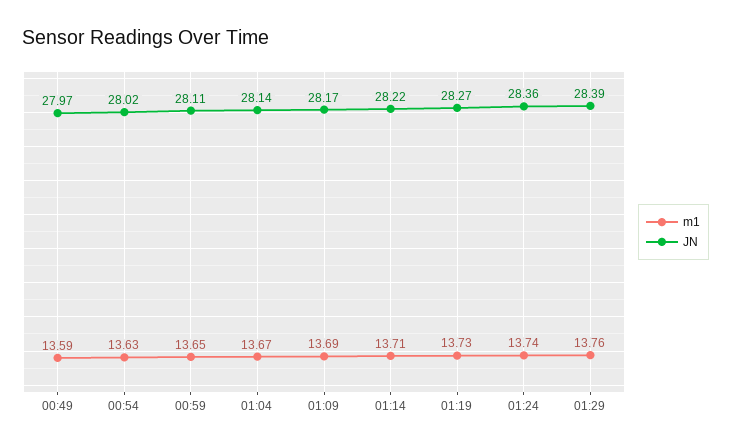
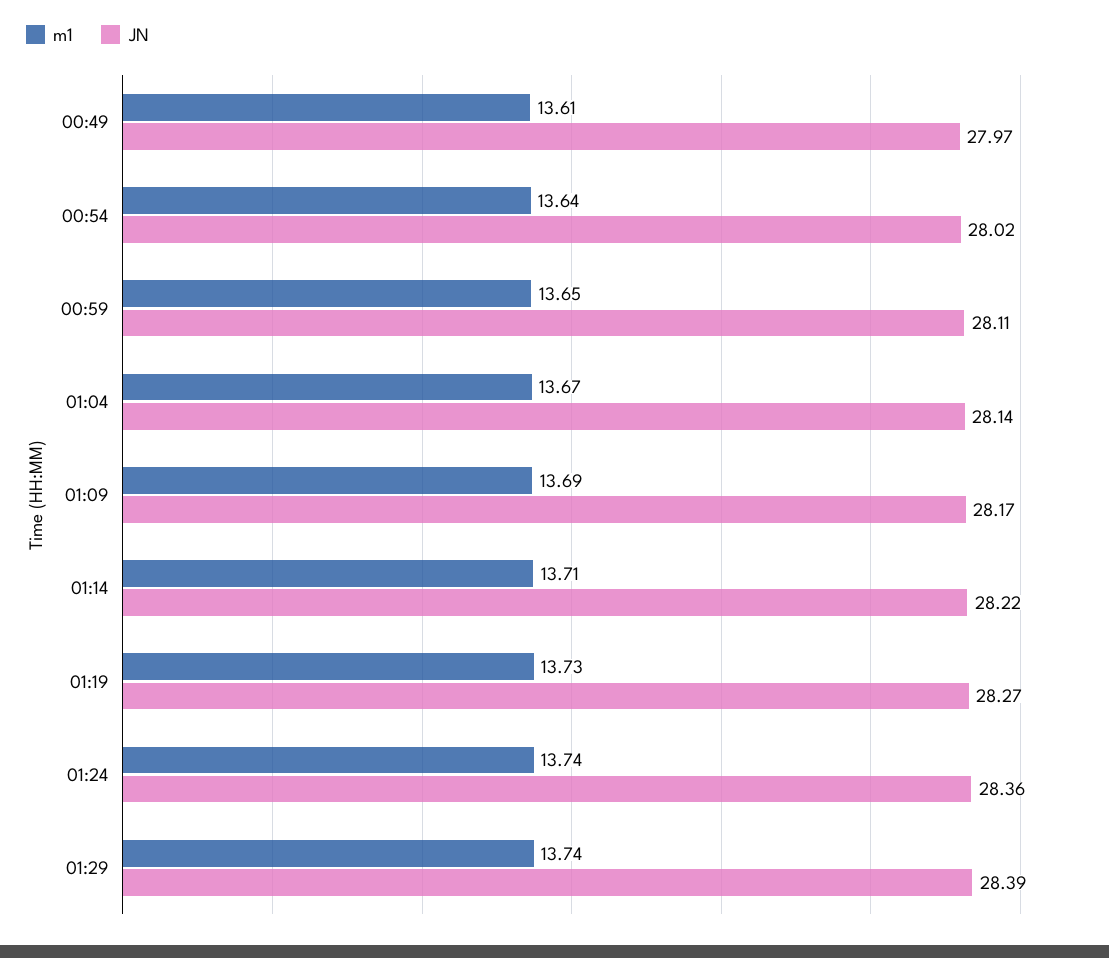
  {
    "m1": {
-     "00:49": 13.59,
+     "00:49": 13.61,
-     "00:54": 13.63,
+     "00:54": 13.64,
      "00:59": 13.65,
      "01:04": 13.67,
      "01:09": 13.69,
      "01:14": 13.71,
      "01:19": 13.73,
      "01:24": 13.74,
-     "01:29": 13.76
+     "01:29": 13.74
    },
    "JN": {
      "00:49": 27.97,
      "00:54": 28.02,
      "00:59": 28.11,
      "01:04": 28.14,
      "01:09": 28.17,
      "01:14": 28.22,
      "01:19": 28.27,
      "01:24": 28.36,
      "01:29": 28.39
    }
  }

